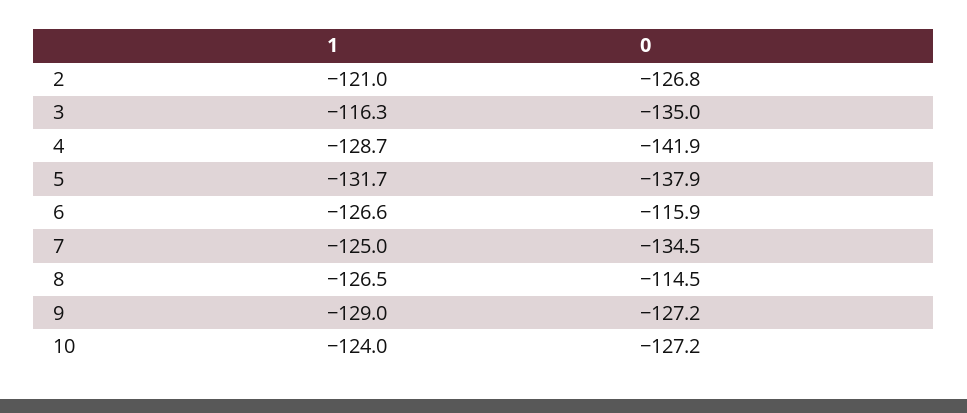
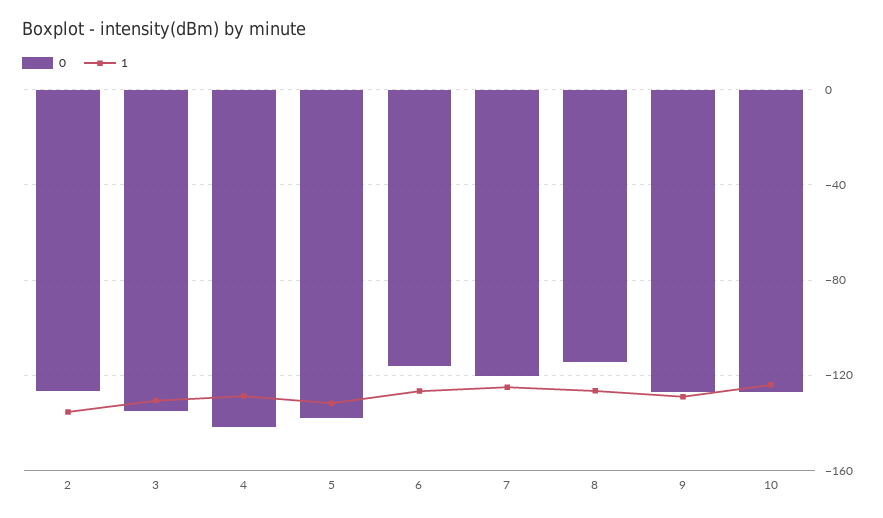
  {
    "1": {
-     "2": -121,
+     "2": -135,
-     "3": -116.3,
+     "3": -130,
      "4": -128.7,
      "5": -131.7,
      "6": -126.6,
      "7": -125,
      "8": -126.5,
      "9": -129,
      "10": -124
    },
    "0": {
      "2": -126.8,
      "3": -135,
      "4": -141.9,
      "5": -137.9,
      "6": -115.9,
-     "7": -134.5,
+     "7": -120,
      "8": -114.5,
      "9": -127.2,
      "10": -127.2
    }
  }

